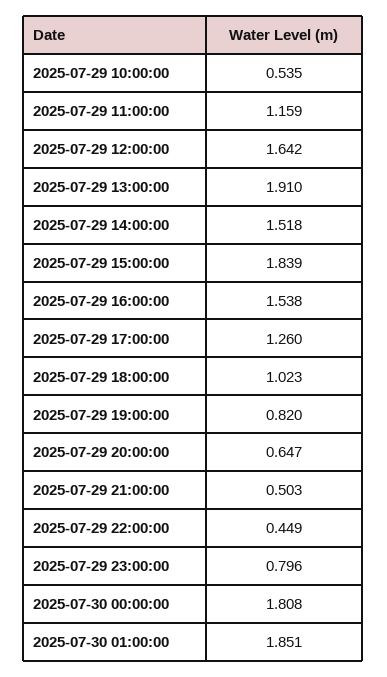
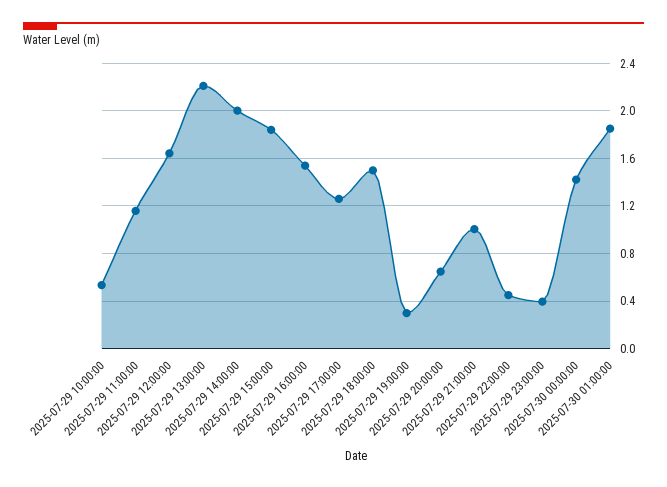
  {
    "2025-07-29 10:00:00": 0.535,
    "2025-07-29 11:00:00": 1.159,
    "2025-07-29 12:00:00": 1.642,
-   "2025-07-29 13:00:00": 1.91,
+   "2025-07-29 13:00:00": 2.2,
-   "2025-07-29 14:00:00": 1.518,
+   "2025-07-29 14:00:00": 2,
    "2025-07-29 15:00:00": 1.839,
    "2025-07-29 16:00:00": 1.538,
    "2025-07-29 17:00:00": 1.26,
-   "2025-07-29 18:00:00": 1.023,
+   "2025-07-29 18:00:00": 1.5,
-   "2025-07-29 19:00:00": 0.82,
+   "2025-07-29 19:00:00": 0.3,
    "2025-07-29 20:00:00": 0.647,
-   "2025-07-29 21:00:00": 0.503,
+   "2025-07-29 21:00:00": 1,
    "2025-07-29 22:00:00": 0.449,
-   "2025-07-29 23:00:00": 0.796,
+   "2025-07-29 23:00:00": 0.4,
-   "2025-07-30 00:00:00": 1.808,
+   "2025-07-30 00:00:00": 1.4,
    "2025-07-30 01:00:00": 1.851
  }

